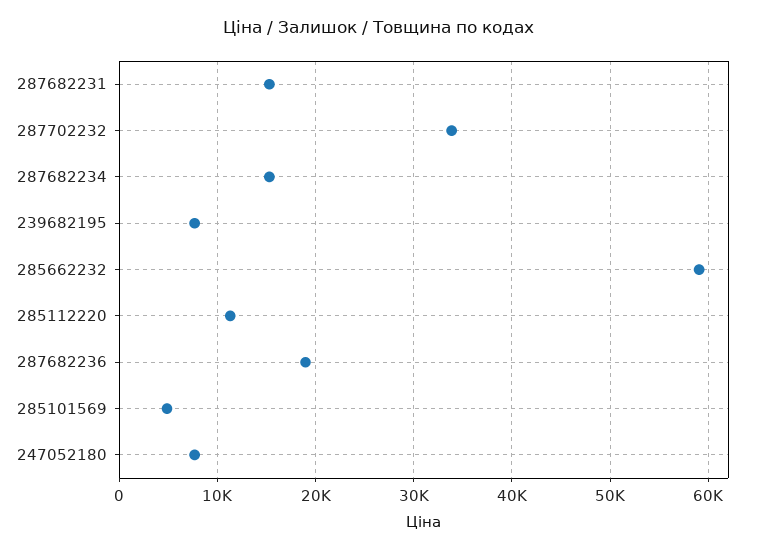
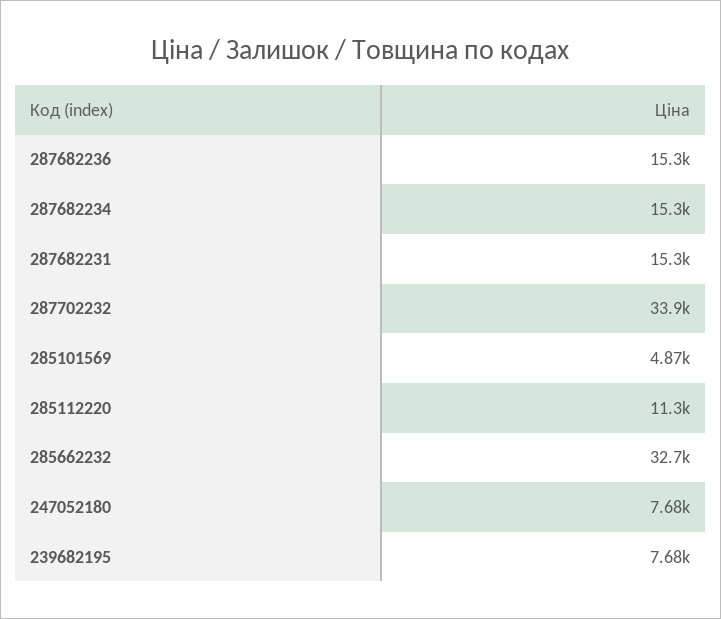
  {
    "287682231": 15300,
    "287702232": 33900,
    "287682234": 15300,
    "239682195": 7680,
-   "285662232": 59000,
+   "285662232": 32700,
    "285112220": 11300,
-   "287682236": 19000,
+   "287682236": 15300,
    "285101569": 4870,
    "247052180": 7680
  }

